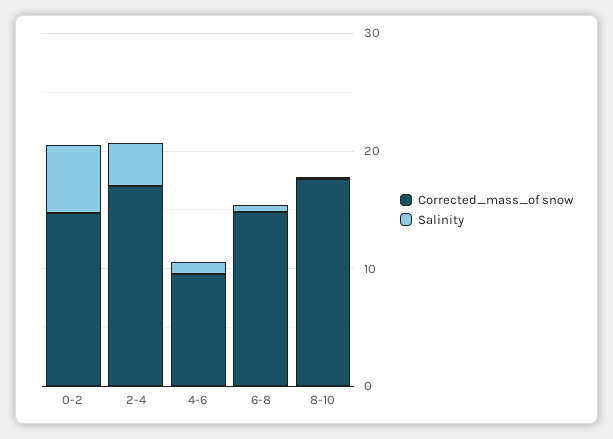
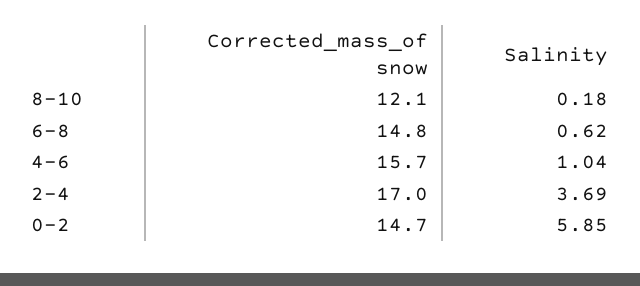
  {
    "Corrected_mass_of snow": {
      "0-2": 14.7,
      "2-4": 17,
-     "4-6": 10,
+     "4-6": 15.7,
      "6-8": 14.8,
-     "8-10": 18
+     "8-10": 12.1
    },
    "Salinity": {
      "0-2": 5.85,
      "2-4": 3.69,
      "4-6": 1.04,
      "6-8": 0.62,
      "8-10": 0.18
    }
  }

